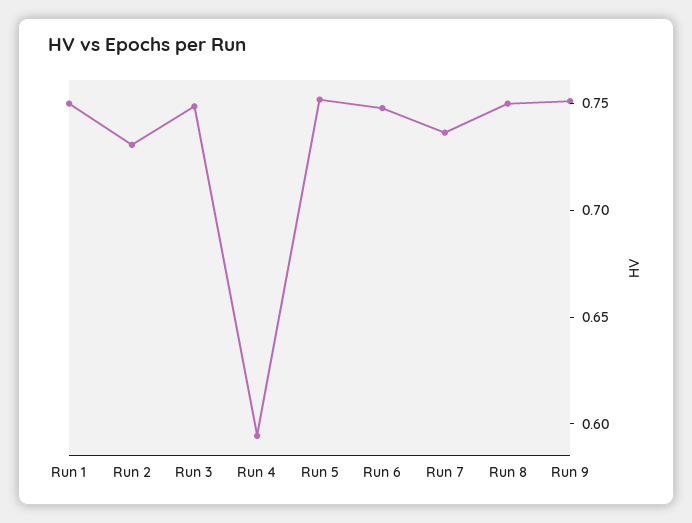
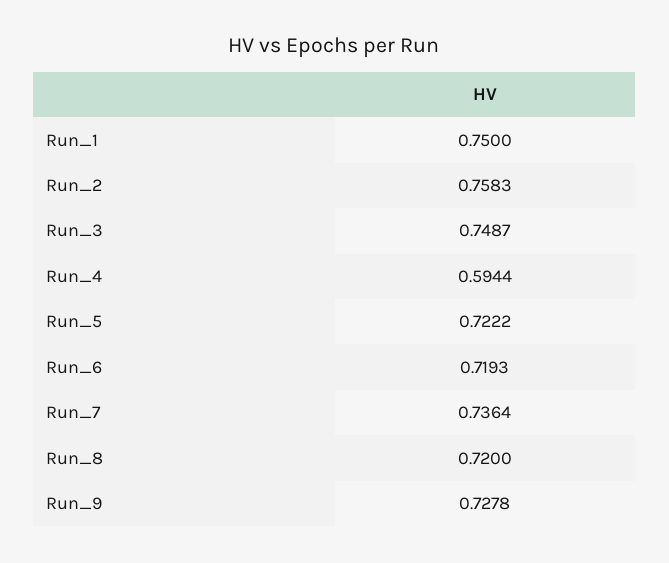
  {
    "Run 1": 0.75,
-   "Run 2": 0.73,
+   "Run 2": 0.7583,
    "Run 3": 0.7487,
    "Run 4": 0.5944,
-   "Run 5": 0.75,
+   "Run 5": 0.7222,
-   "Run 6": 0.75,
+   "Run 6": 0.7193,
    "Run 7": 0.7364,
-   "Run 8": 0.75,
+   "Run 8": 0.72,
-   "Run 9": 0.75
+   "Run 9": 0.7278
  }

